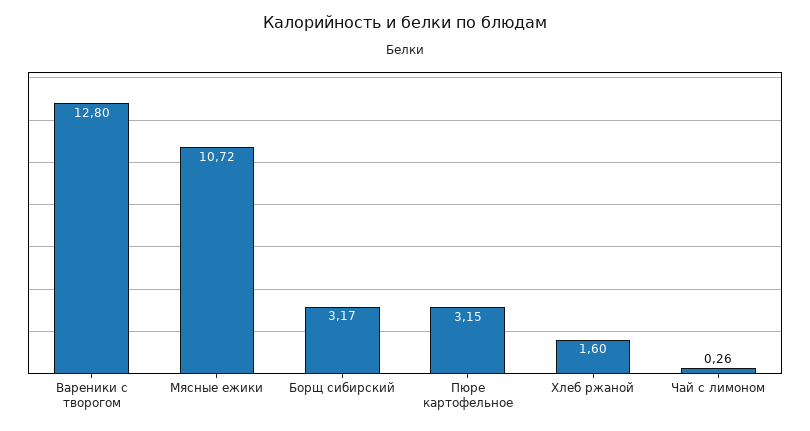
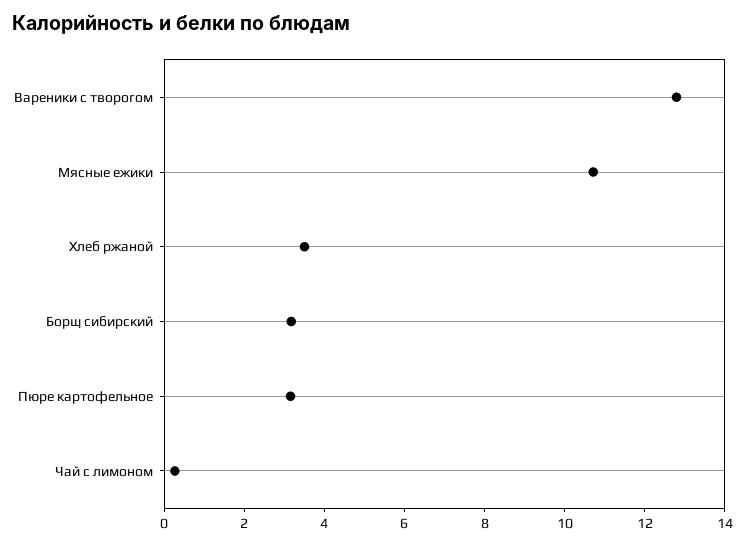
  {
    "Вареники с творогом": 12.8,
    "Мясные ежики": 10.72,
    "Борщ сибирский": 3.17,
    "Пюре картофельное": 3.15,
-   "Хлеб ржаной": 1.6,
+   "Хлеб ржаной": 3.5,
    "Чай с лимоном": 0.26
  }

